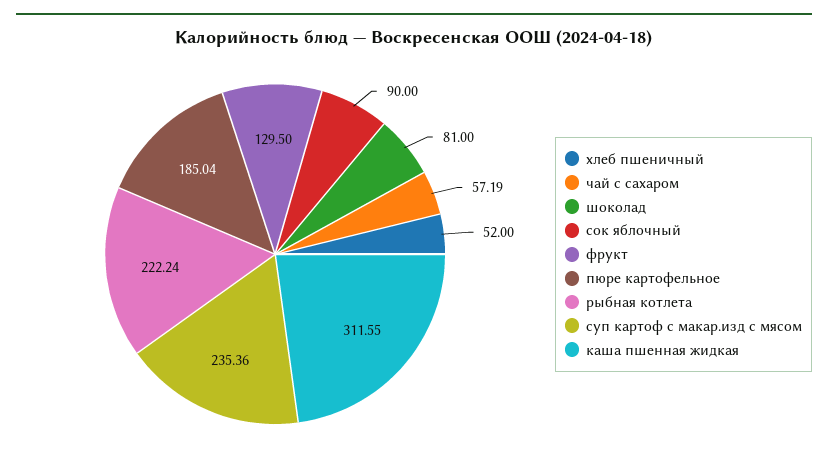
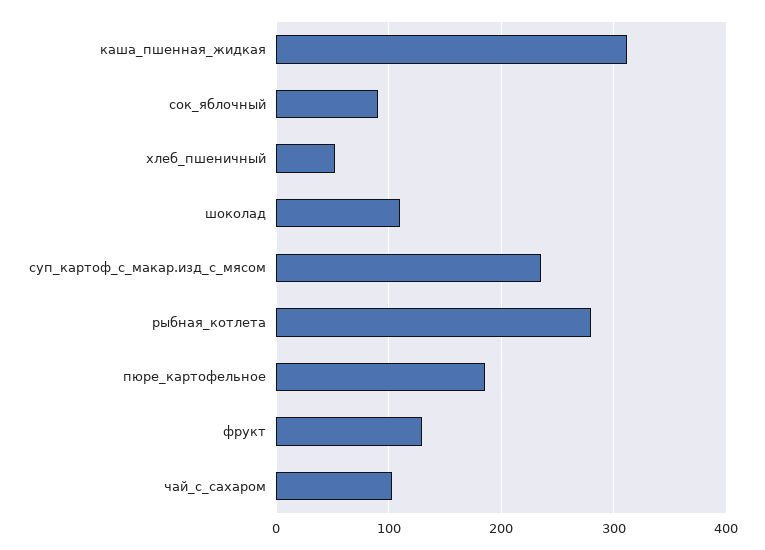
  {
    "хлеб пшеничный": 52,
-   "чай с сахаром": 57.19,
+   "чай с сахаром": 100,
-   "шоколад": 81,
+   "шоколад": 110,
    "сок яблочный": 90,
    "фрукт": 129.5,
    "пюре картофельное": 185.04,
-   "рыбная котлета": 222.24,
+   "рыбная котлета": 280,
    "суп картоф с макар.изд с мясом": 235.36,
    "каша пшенная жидкая": 311.55
  }

